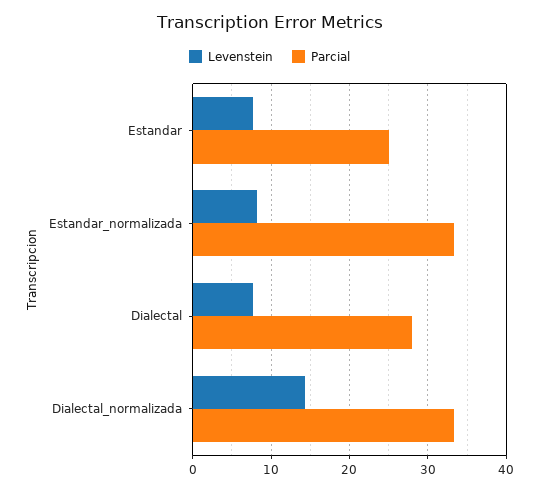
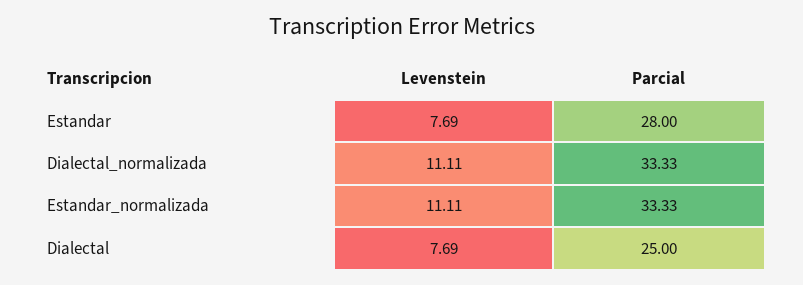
  {
    "Levenstein": {
      "Estandar": 7.69,
-     "Estandar_normalizada": 8,
+     "Estandar_normalizada": 11.11,
      "Dialectal": 7.69,
-     "Dialectal_normalizada": 14
+     "Dialectal_normalizada": 11.11
    },
    "Parcial": {
-     "Estandar": 25,
+     "Estandar": 28,
      "Estandar_normalizada": 33.33,
-     "Dialectal": 28,
+     "Dialectal": 25,
      "Dialectal_normalizada": 33.33
    }
  }

